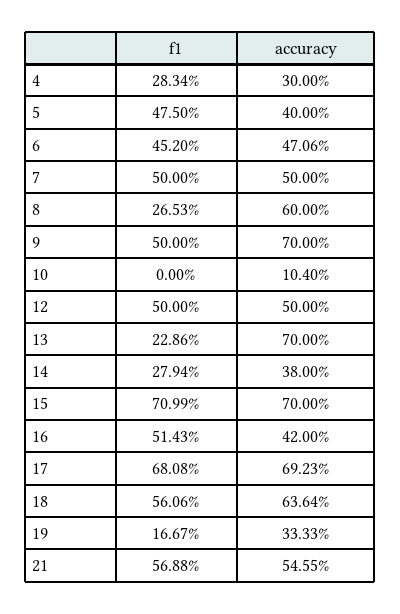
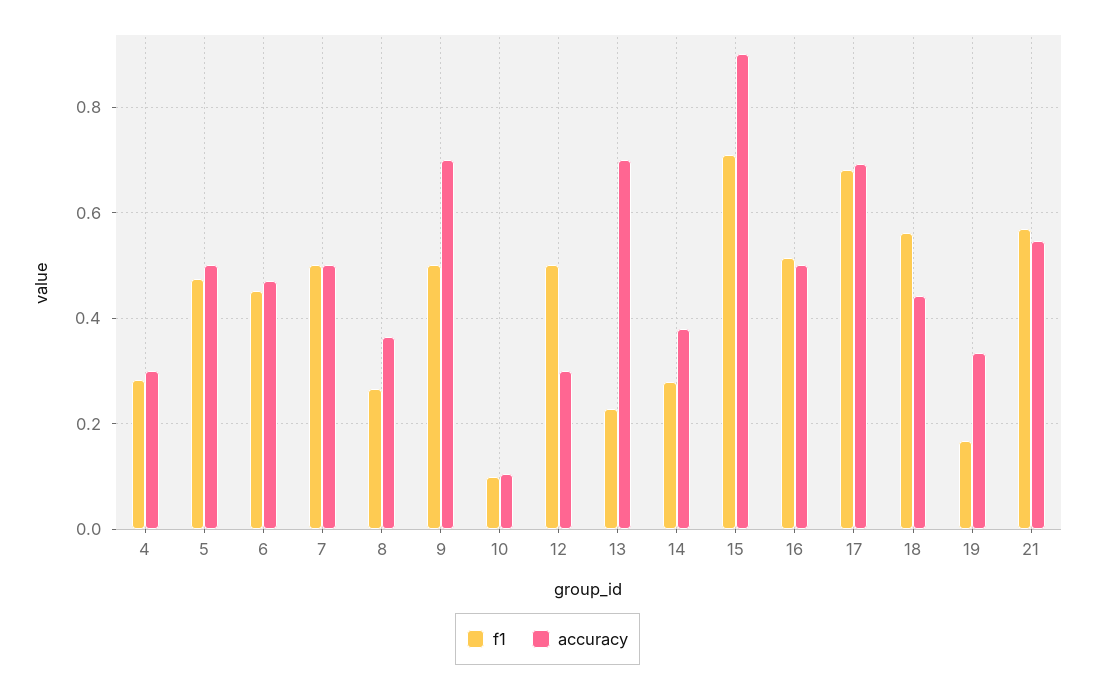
  {
    "f1": {
      "4": 0.2834,
      "5": 0.475,
      "6": 0.452,
      "7": 0.5,
      "8": 0.2653,
      "9": 0.5,
-     "10": 0,
+     "10": 0.1,
      "12": 0.5,
      "13": 0.2286,
      "14": 0.2794,
      "15": 0.7099,
      "16": 0.5143,
      "17": 0.6808,
      "18": 0.5606,
      "19": 0.1667,
      "21": 0.5688
    },
    "accuracy": {
      "4": 0.3,
-     "5": 0.4,
+     "5": 0.5,
      "6": 0.4706,
      "7": 0.5,
-     "8": 0.6,
+     "8": 0.36,
      "9": 0.7,
      "10": 0.104,
-     "12": 0.5,
+     "12": 0.3,
      "13": 0.7,
      "14": 0.38,
-     "15": 0.7,
+     "15": 0.9,
-     "16": 0.42,
+     "16": 0.5,
      "17": 0.6923,
-     "18": 0.6364,
+     "18": 0.44,
      "19": 0.3333,
      "21": 0.5455
    }
  }

